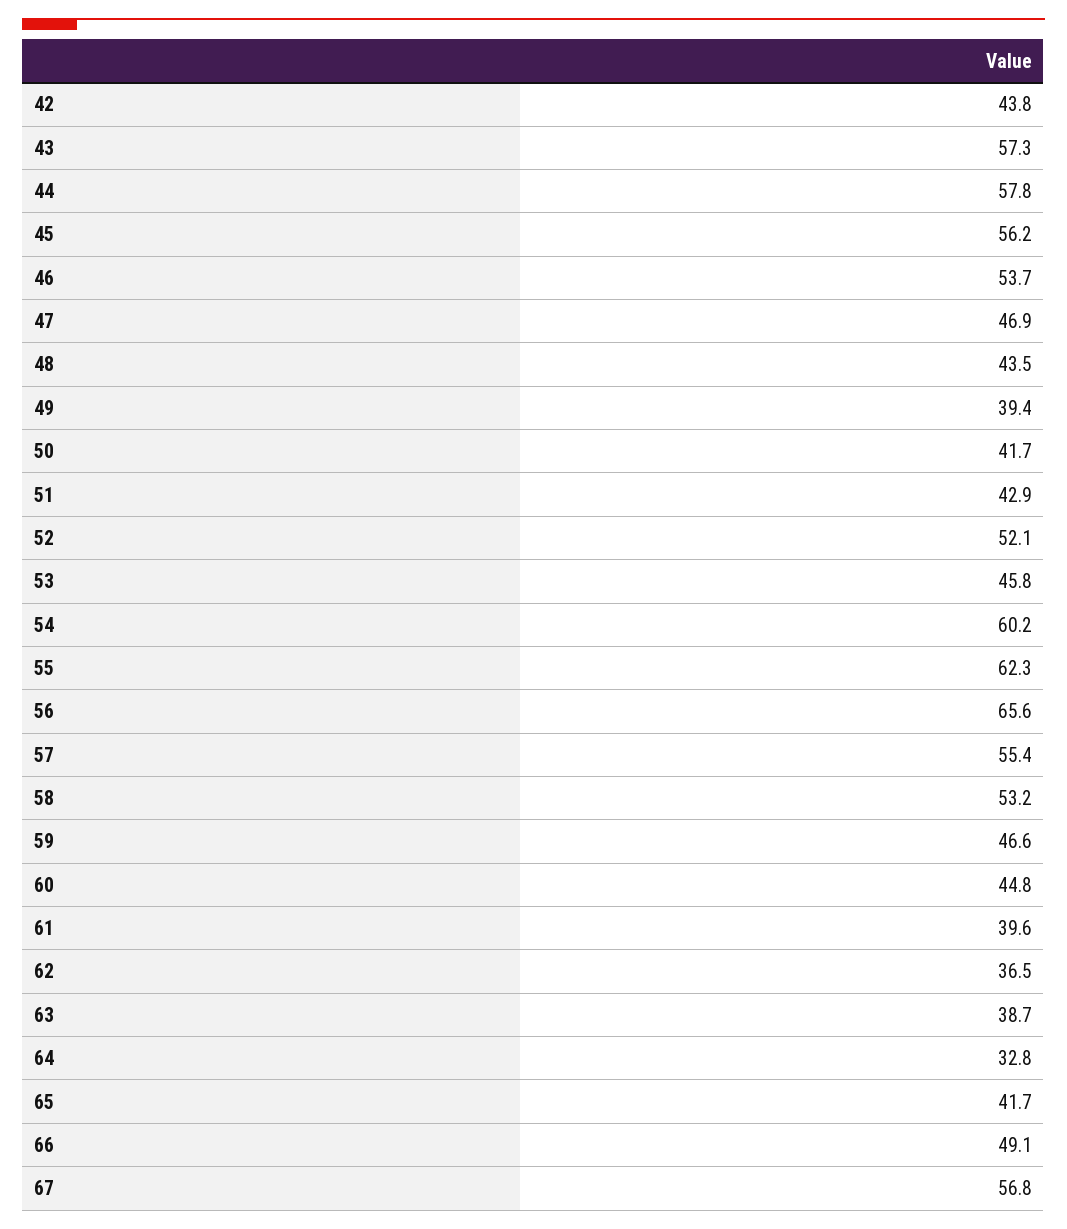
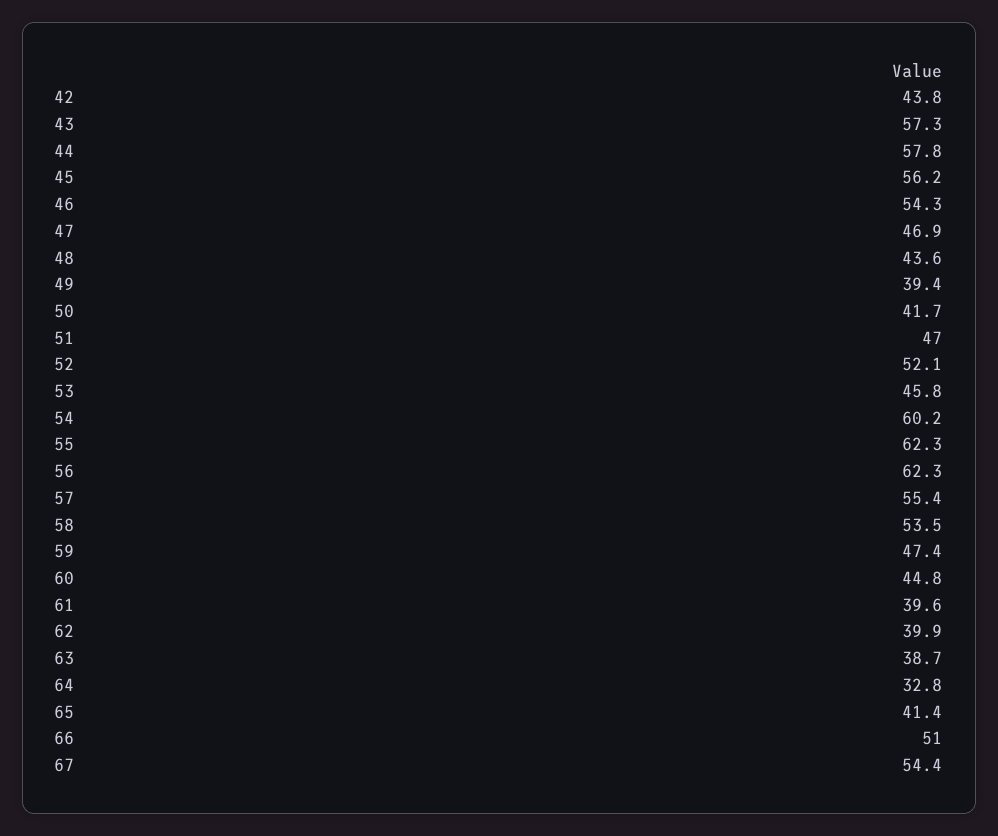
  {
    "42": 43.8,
    "43": 57.3,
    "44": 57.8,
    "45": 56.2,
-   "46": 53.7,
+   "46": 54.3,
    "47": 46.9,
-   "48": 43.5,
+   "48": 43.6,
    "49": 39.4,
    "50": 41.7,
-   "51": 42.9,
+   "51": 47,
    "52": 52.1,
    "53": 45.8,
    "54": 60.2,
    "55": 62.3,
-   "56": 65.6,
+   "56": 62.3,
    "57": 55.4,
-   "58": 53.2,
+   "58": 53.5,
-   "59": 46.6,
+   "59": 47.4,
    "60": 44.8,
    "61": 39.6,
-   "62": 36.5,
+   "62": 39.9,
    "63": 38.7,
    "64": 32.8,
-   "65": 41.7,
+   "65": 41.4,
-   "66": 49.1,
+   "66": 51,
-   "67": 56.8
+   "67": 54.4
  }

